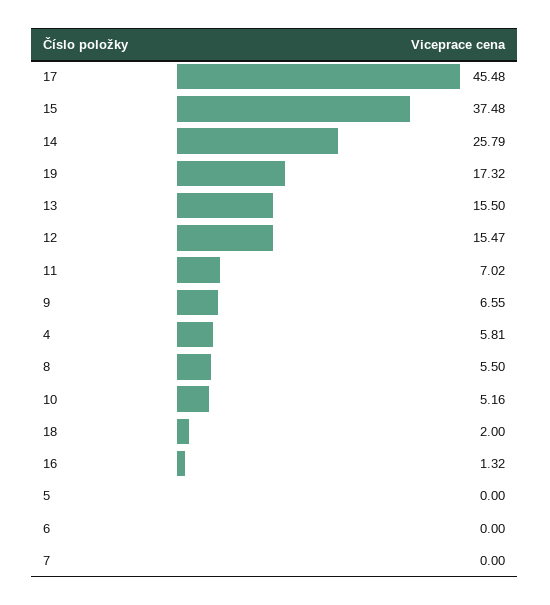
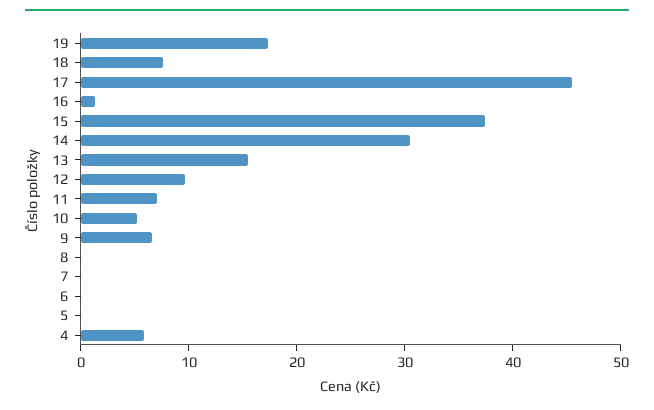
  {
    "17": 45.48,
    "15": 37.48,
-   "14": 25.79,
+   "14": 30,
    "19": 17.32,
    "13": 15.5,
-   "12": 15.47,
+   "12": 10,
    "11": 7.02,
    "9": 6.55,
    "4": 5.81,
-   "8": 5.5,
+   "8": 0,
    "10": 5.16,
-   "18": 2,
+   "18": 8,
    "16": 1.32,
    "5": 0,
    "6": 0,
    "7": 0
  }

